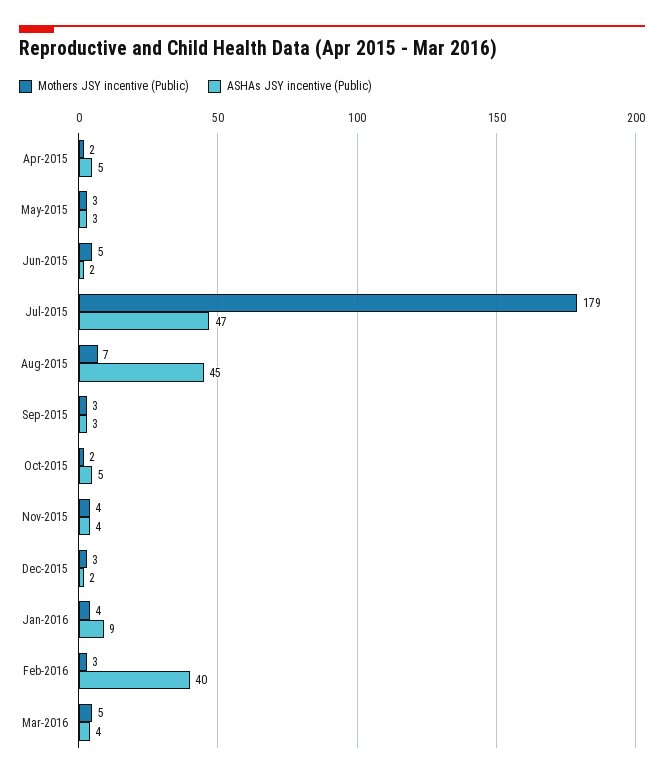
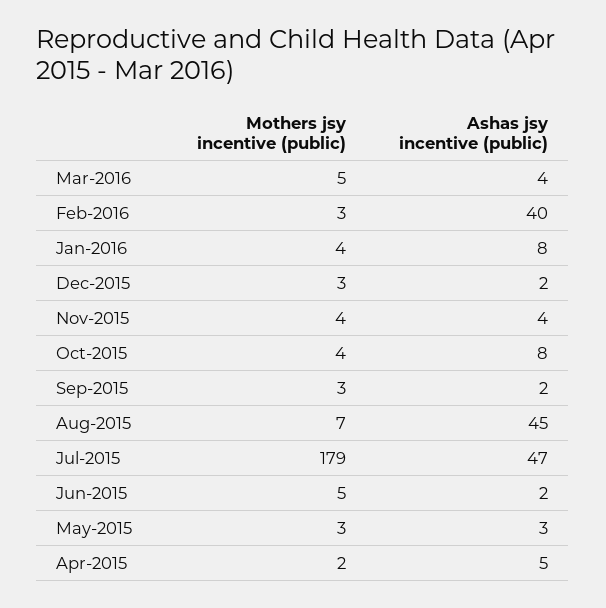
  {
    "Mothers JSY incentive (Public)": {
      "Apr-2015": 2,
      "May-2015": 3,
      "Jun-2015": 5,
      "Jul-2015": 179,
      "Aug-2015": 7,
      "Sep-2015": 3,
-     "Oct-2015": 2,
+     "Oct-2015": 4,
      "Nov-2015": 4,
      "Dec-2015": 3,
      "Jan-2016": 4,
      "Feb-2016": 3,
      "Mar-2016": 5
    },
    "ASHAs JSY incentive (Public)": {
      "Apr-2015": 5,
      "May-2015": 3,
      "Jun-2015": 2,
      "Jul-2015": 47,
      "Aug-2015": 45,
-     "Sep-2015": 3,
+     "Sep-2015": 2,
-     "Oct-2015": 5,
+     "Oct-2015": 8,
      "Nov-2015": 4,
      "Dec-2015": 2,
-     "Jan-2016": 9,
+     "Jan-2016": 8,
      "Feb-2016": 40,
      "Mar-2016": 4
    }
  }

